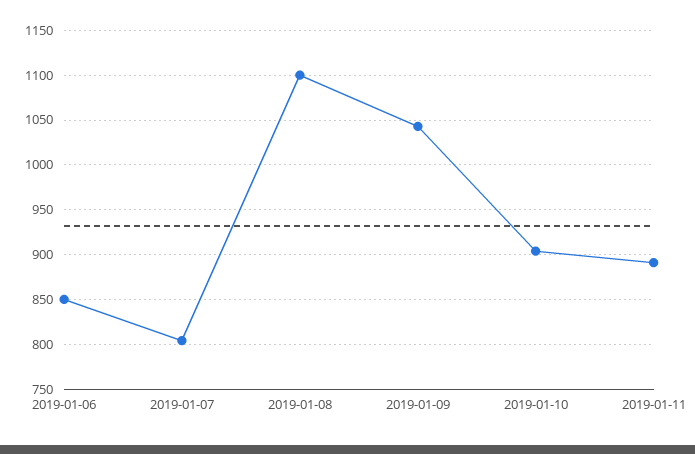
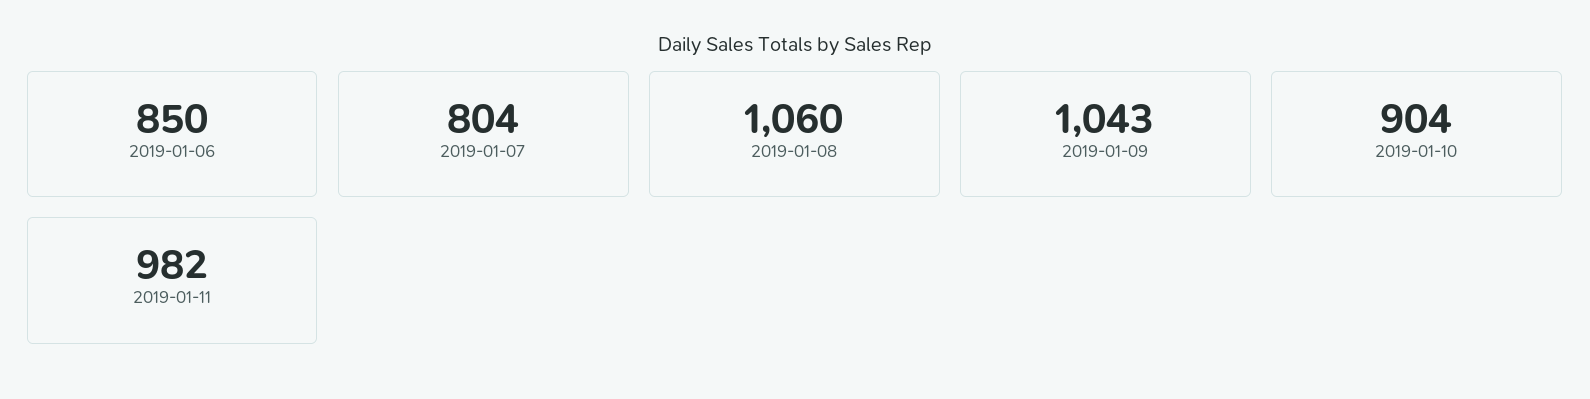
  {
    "2019-01-06": 850,
    "2019-01-07": 804,
-   "2019-01-08": 1100,
+   "2019-01-08": 1060,
    "2019-01-09": 1043,
    "2019-01-10": 904,
-   "2019-01-11": 890
+   "2019-01-11": 982
  }

